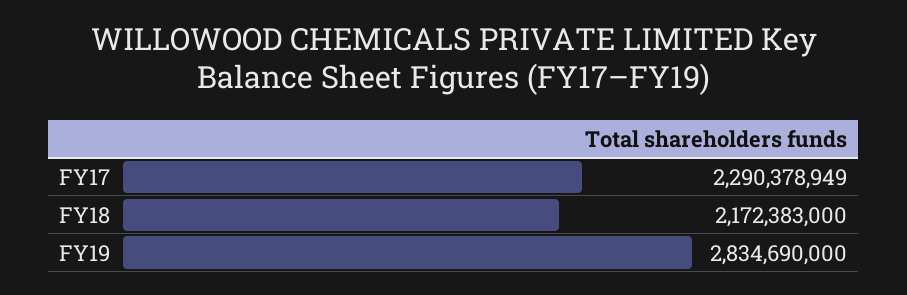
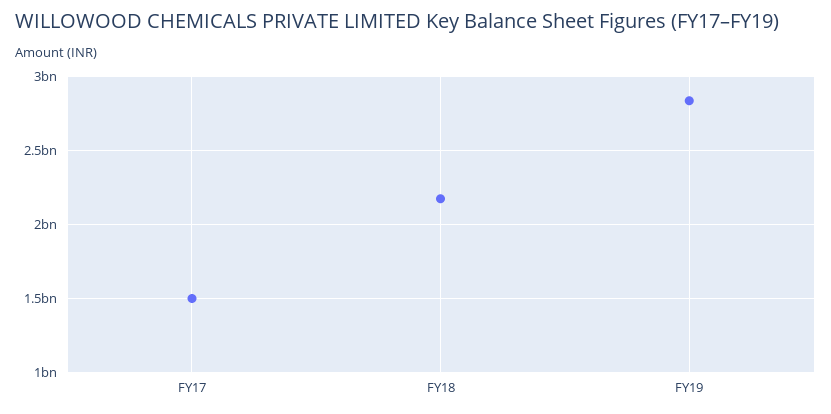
  {
-   "FY17": 2290378949,
+   "FY17": 1500000000,
    "FY18": 2172383000,
    "FY19": 2834690000
  }

